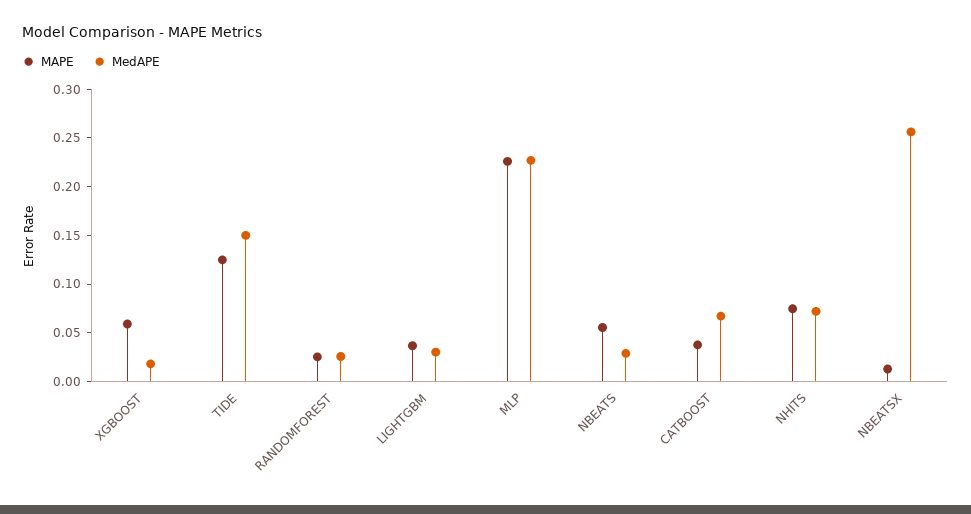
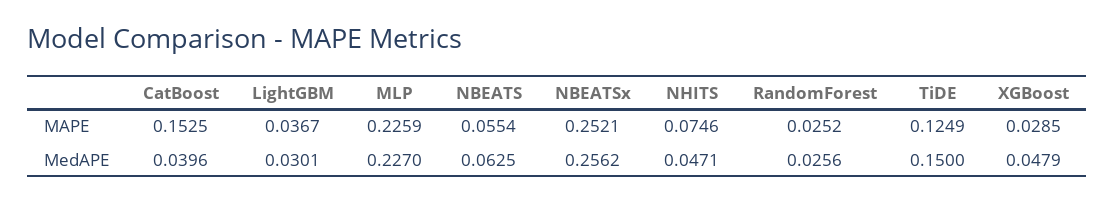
  {
    "MAPE": {
-     "XGBOOST": 0.06,
+     "XGBOOST": 0.0285,
      "TIDE": 0.1249,
      "RANDOMFOREST": 0.0252,
      "LIGHTGBM": 0.0367,
      "MLP": 0.2259,
      "NBEATS": 0.0554,
-     "CATBOOST": 0.04,
+     "CATBOOST": 0.1525,
      "NHITS": 0.0746,
-     "NBEATSX": 0.01
+     "NBEATSX": 0.2521
    },
    "MedAPE": {
-     "XGBOOST": 0.02,
+     "XGBOOST": 0.0479,
      "TIDE": 0.15,
      "RANDOMFOREST": 0.0256,
      "LIGHTGBM": 0.0301,
      "MLP": 0.227,
-     "NBEATS": 0.03,
+     "NBEATS": 0.0625,
-     "CATBOOST": 0.07,
+     "CATBOOST": 0.0396,
-     "NHITS": 0.07,
+     "NHITS": 0.0471,
      "NBEATSX": 0.2562
    }
  }

